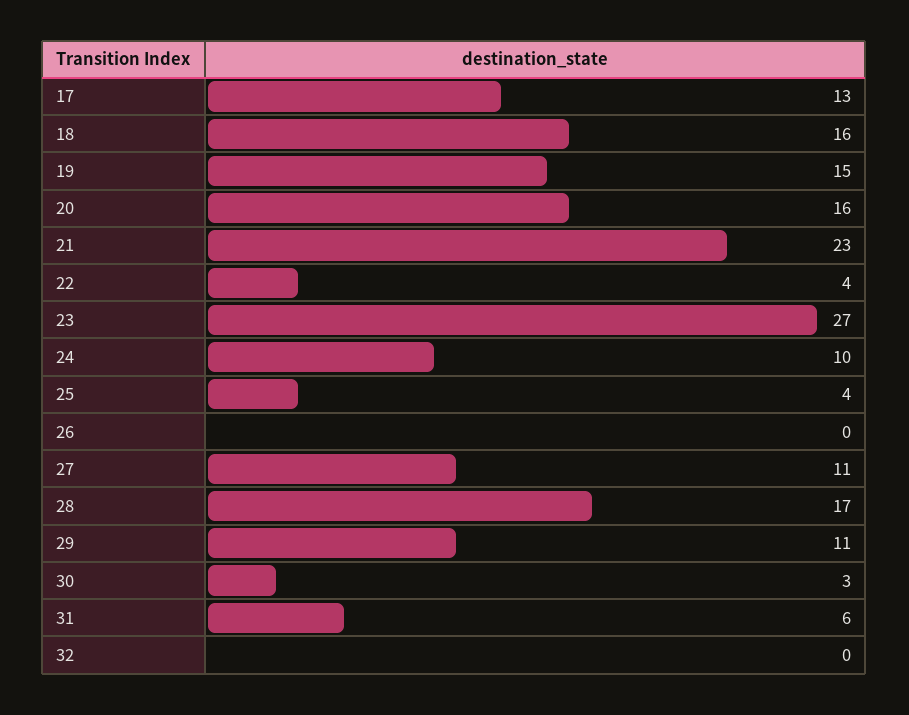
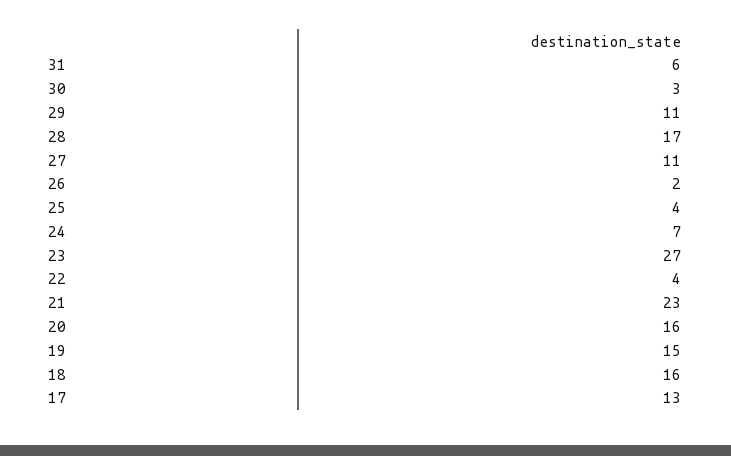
  {
    "17": 13,
    "18": 16,
    "19": 15,
    "20": 16,
    "21": 23,
    "22": 4,
    "23": 27,
-   "24": 10,
+   "24": 7,
    "25": 4,
-   "26": 0,
+   "26": 2,
    "27": 11,
    "28": 17,
    "29": 11,
    "30": 3,
-   "31": 6,
+   "31": 6
-   "32": 0
  }

